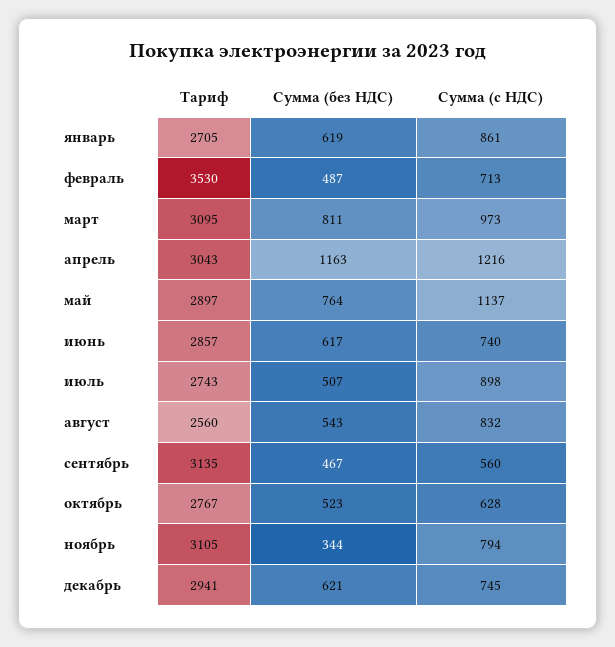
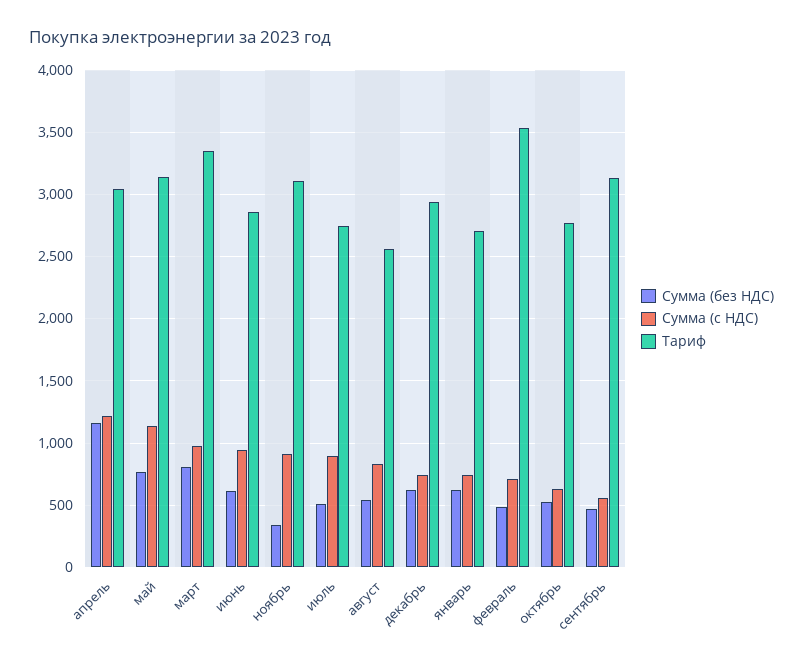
  {
    "Тариф": {
      "январь": 2705,
      "февраль": 3530,
-     "март": 3095,
+     "март": 3350,
      "апрель": 3043,
-     "май": 2897,
+     "май": 3150,
      "июнь": 2857,
      "июль": 2743,
      "август": 2560,
      "сентябрь": 3135,
      "октябрь": 2767,
      "ноябрь": 3105,
      "декабрь": 2941
    },
    "Сумма (без НДС)": {
      "январь": 619,
      "февраль": 487,
      "март": 811,
      "апрель": 1163,
      "май": 764,
      "июнь": 617,
      "июль": 507,
      "август": 543,
      "сентябрь": 467,
      "октябрь": 523,
      "ноябрь": 344,
      "декабрь": 621
    },
    "Сумма (с НДС)": {
-     "январь": 861,
+     "январь": 750,
      "февраль": 713,
      "март": 973,
      "апрель": 1216,
      "май": 1137,
-     "июнь": 740,
+     "июнь": 950,
      "июль": 898,
      "август": 832,
      "сентябрь": 560,
      "октябрь": 628,
-     "ноябрь": 794,
+     "ноябрь": 900,
      "декабрь": 745
    }
  }

